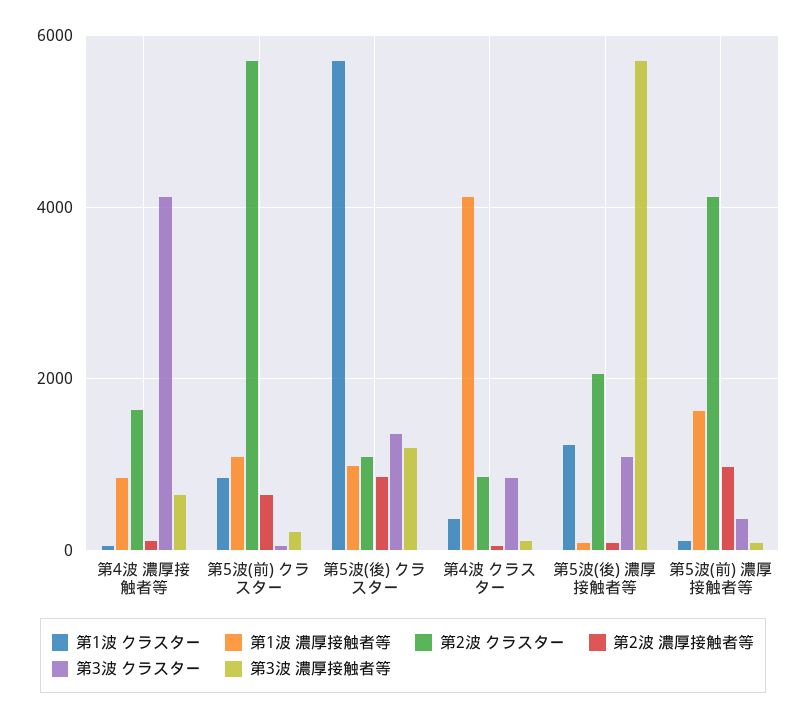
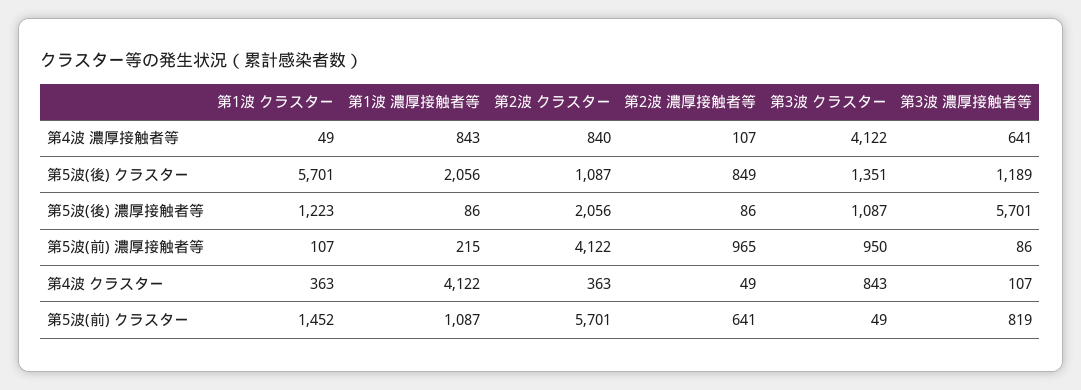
  {
    "第1波 クラスター": {
      "第4波 濃厚接触者等": 49,
-     "第5波(前) クラスター": 800,
+     "第5波(前) クラスター": 1452,
      "第5波(後) クラスター": 5701,
      "第4波 クラスター": 363,
      "第5波(後) 濃厚接触者等": 1223,
      "第5波(前) 濃厚接触者等": 107
    },
    "第1波 濃厚接触者等": {
      "第4波 濃厚接触者等": 843,
      "第5波(前) クラスター": 1087,
-     "第5波(後) クラスター": 1000,
+     "第5波(後) クラスター": 2056,
      "第4波 クラスター": 4122,
      "第5波(後) 濃厚接触者等": 86,
-     "第5波(前) 濃厚接触者等": 1600
+     "第5波(前) 濃厚接触者等": 215
    },
    "第2波 クラスター": {
-     "第4波 濃厚接触者等": 1600,
+     "第4波 濃厚接触者等": 840,
      "第5波(前) クラスター": 5701,
      "第5波(後) クラスター": 1087,
-     "第4波 クラスター": 800,
+     "第4波 クラスター": 363,
      "第5波(後) 濃厚接触者等": 2056,
      "第5波(前) 濃厚接触者等": 4122
    },
    "第2波 濃厚接触者等": {
      "第4波 濃厚接触者等": 107,
      "第5波(前) クラスター": 641,
      "第5波(後) クラスター": 849,
      "第4波 クラスター": 49,
      "第5波(後) 濃厚接触者等": 86,
      "第5波(前) 濃厚接触者等": 965
    },
    "第3波 クラスター": {
      "第4波 濃厚接触者等": 4122,
      "第5波(前) クラスター": 49,
      "第5波(後) クラスター": 1351,
      "第4波 クラスター": 843,
      "第5波(後) 濃厚接触者等": 1087,
-     "第5波(前) 濃厚接触者等": 400
+     "第5波(前) 濃厚接触者等": 950
    },
    "第3波 濃厚接触者等": {
      "第4波 濃厚接触者等": 641,
-     "第5波(前) クラスター": 200,
+     "第5波(前) クラスター": 819,
      "第5波(後) クラスター": 1189,
      "第4波 クラスター": 107,
      "第5波(後) 濃厚接触者等": 5701,
      "第5波(前) 濃厚接触者等": 86
    }
  }

